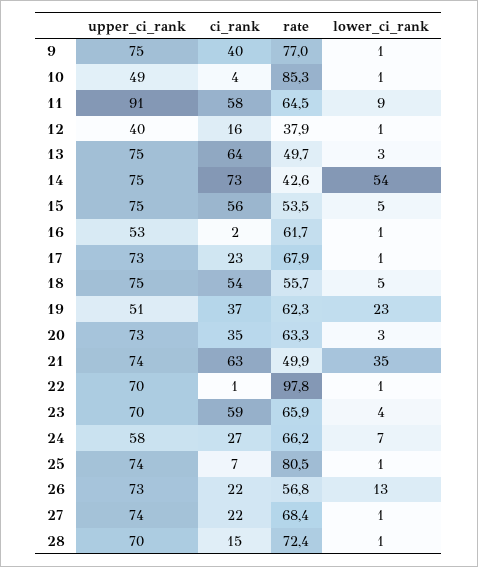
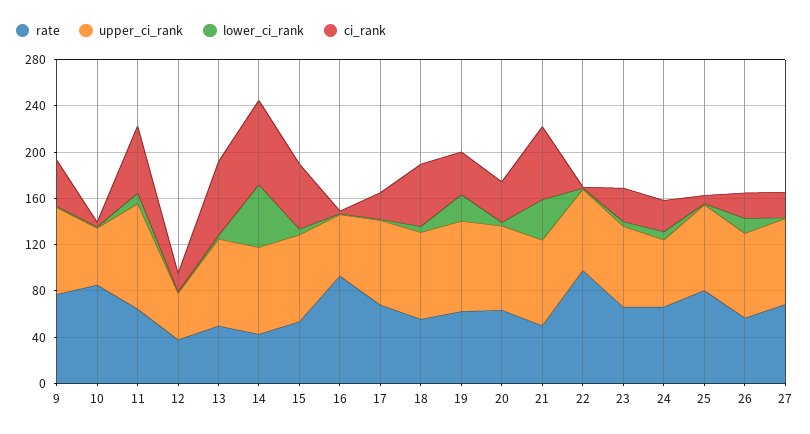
  {
    "upper_ci_rank": {
      "9": 75,
      "10": 49,
      "11": 91,
      "12": 40,
      "13": 75,
      "14": 75,
      "15": 75,
      "16": 53,
      "17": 73,
      "18": 75,
-     "19": 51,
+     "19": 80,
      "20": 73,
      "21": 74,
      "22": 70,
      "23": 70,
      "24": 58,
      "25": 74,
      "26": 73,
-     "27": 74,
+     "27": 74
-     "28": 70
    },
    "ci_rank": {
      "9": 40,
      "10": 4,
      "11": 58,
      "12": 16,
      "13": 64,
      "14": 73,
      "15": 56,
      "16": 2,
      "17": 23,
      "18": 54,
      "19": 37,
      "20": 35,
      "21": 63,
      "22": 1,
-     "23": 59,
+     "23": 30,
      "24": 27,
      "25": 7,
      "26": 22,
-     "27": 22,
+     "27": 22
-     "28": 15
    },
    "rate": {
      "9": 77,
      "10": 85.3,
      "11": 64.5,
      "12": 37.9,
      "13": 49.7,
      "14": 42.6,
      "15": 53.5,
-     "16": 61.7,
+     "16": 90,
      "17": 67.9,
      "18": 55.7,
      "19": 62.3,
      "20": 63.3,
      "21": 49.9,
      "22": 97.8,
      "23": 65.9,
      "24": 66.2,
      "25": 80.5,
      "26": 56.8,
-     "27": 68.4,
+     "27": 68.4
-     "28": 72.4
    },
    "lower_ci_rank": {
      "9": 1,
      "10": 1,
      "11": 9,
      "12": 1,
      "13": 3,
      "14": 54,
      "15": 5,
      "16": 1,
      "17": 1,
      "18": 5,
      "19": 23,
      "20": 3,
      "21": 35,
      "22": 1,
      "23": 4,
      "24": 7,
      "25": 1,
      "26": 13,
-     "27": 1,
+     "27": 1
-     "28": 1
    }
  }

